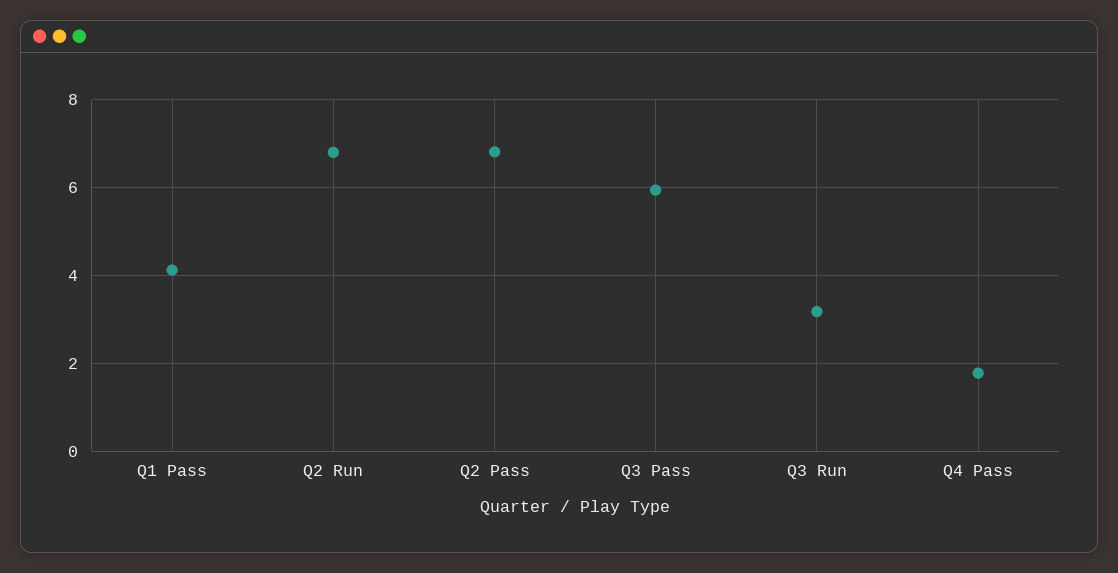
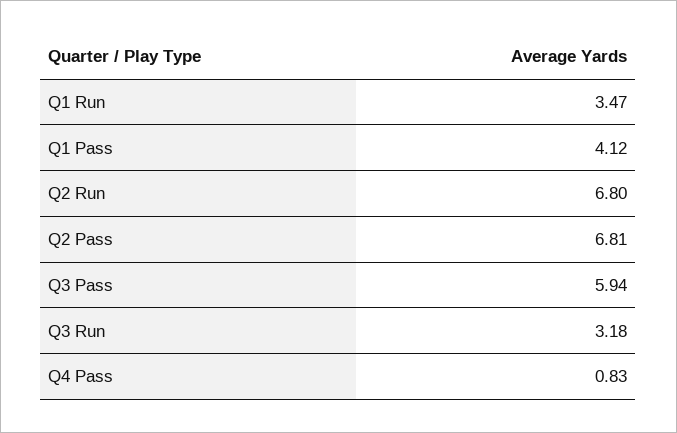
  {
    "Q1 Pass": 4.12,
    "Q2 Run": 6.8,
    "Q2 Pass": 6.81,
    "Q3 Pass": 5.94,
    "Q3 Run": 3.18,
-   "Q4 Pass": 1.8
+   "Q4 Pass": 0.83,
+   "Q1 Run": 3.47
  }

